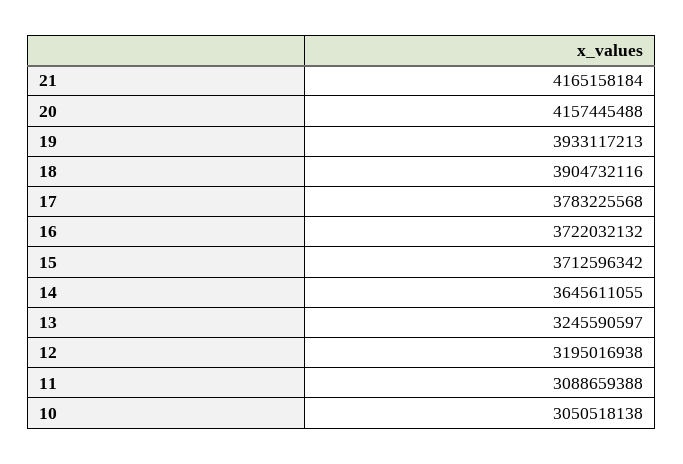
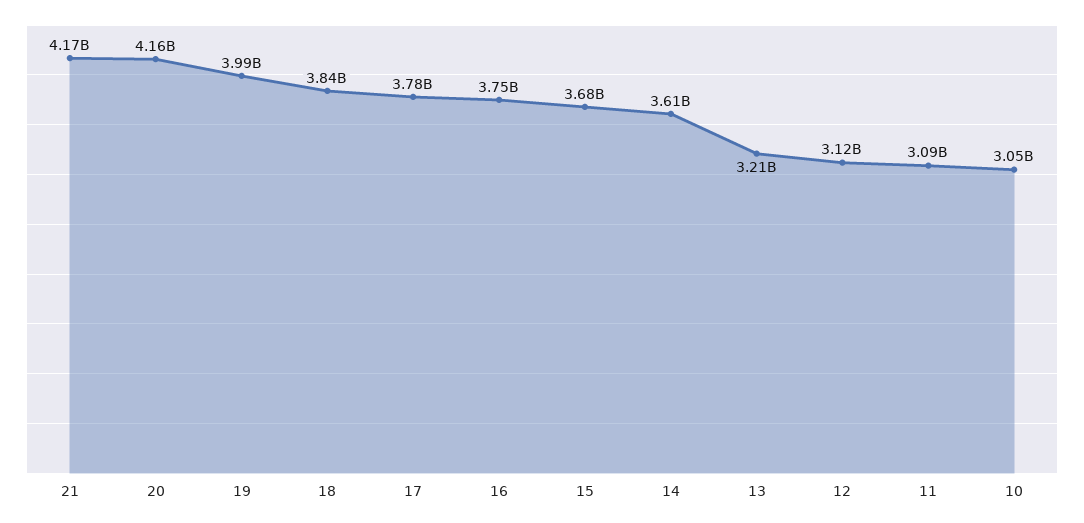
  {
    "21": 4165158184,
    "20": 4157445488,
-   "19": 3933117213,
+   "19": 3990000000,
-   "18": 3904732116,
+   "18": 3840000000,
    "17": 3783225568,
-   "16": 3722032132,
+   "16": 3750000000,
-   "15": 3712596342,
+   "15": 3680000000,
-   "14": 3645611055,
+   "14": 3610000000,
-   "13": 3245590597,
+   "13": 3210000000,
-   "12": 3195016938,
+   "12": 3120000000,
    "11": 3088659388,
    "10": 3050518138
  }

